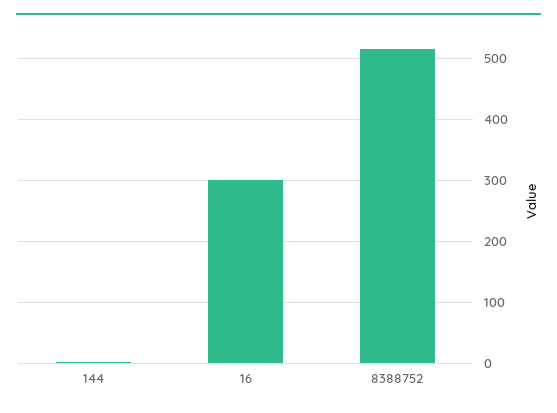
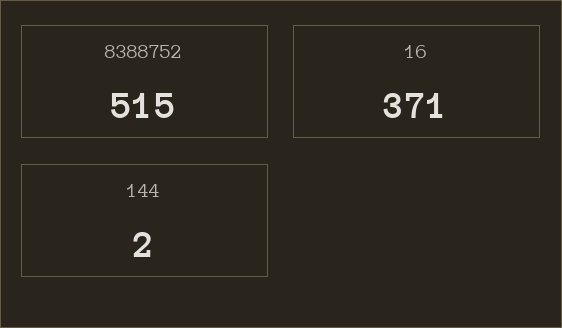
  {
    "144": 2,
-   "16": 300,
+   "16": 371,
    "8388752": 515
  }

